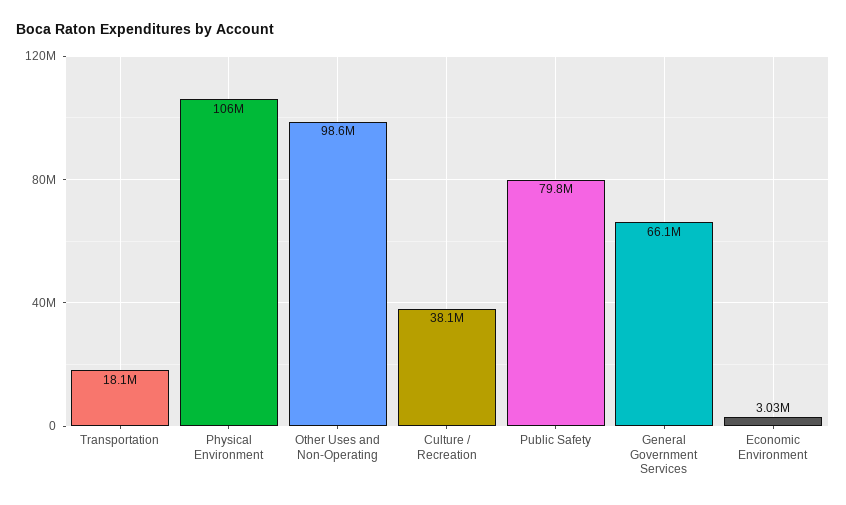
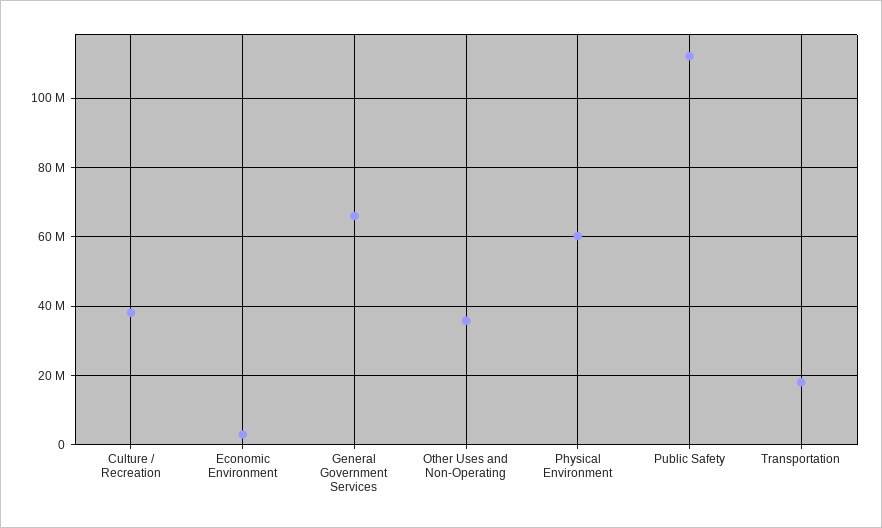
  {
    "Transportation": 18100000,
-   "Physical Environment": 106000000,
+   "Physical Environment": 60000000,
-   "Other Uses and Non-Operating": 98600000,
+   "Other Uses and Non-Operating": 36000000,
    "Culture / Recreation": 38100000,
-   "Public Safety": 79800000,
+   "Public Safety": 112000000,
    "General Government Services": 66100000,
    "Economic Environment": 3030000
  }

